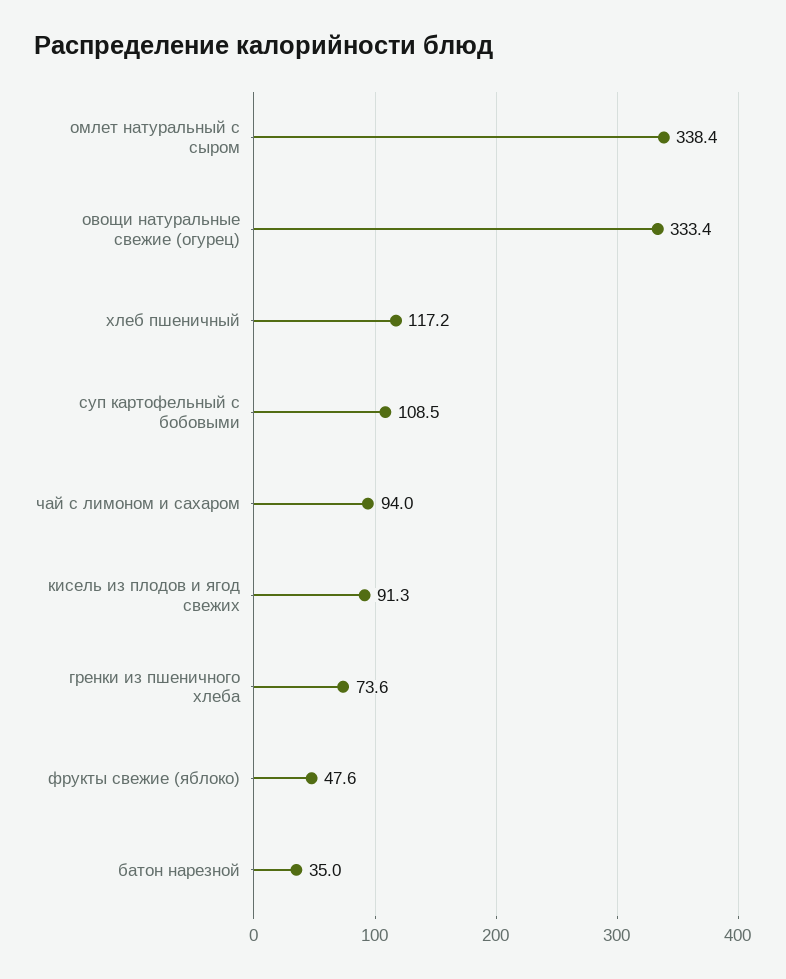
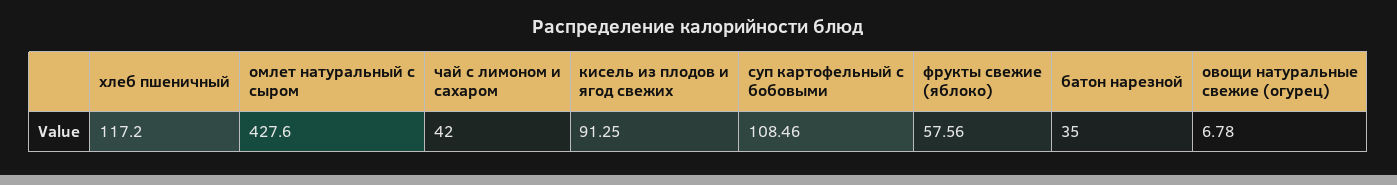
  {
-   "омлет натуральный с сыром": 338.4,
+   "омлет натуральный с сыром": 427.6,
-   "овощи натуральные свежие (огурец)": 333.4,
+   "овощи натуральные свежие (огурец)": 6.78,
    "хлеб пшеничный": 117.2,
    "суп картофельный с бобовыми": 108.46,
-   "чай с лимоном и сахаром": 94,
+   "чай с лимоном и сахаром": 42,
    "кисель из плодов и ягод свежих": 91.25,
-   "гренки из пшеничного хлеба": 73.6,
-   "фрукты свежие (яблоко)": 47.6,
+   "фрукты свежие (яблоко)": 57.56,
    "батон нарезной": 35
  }

